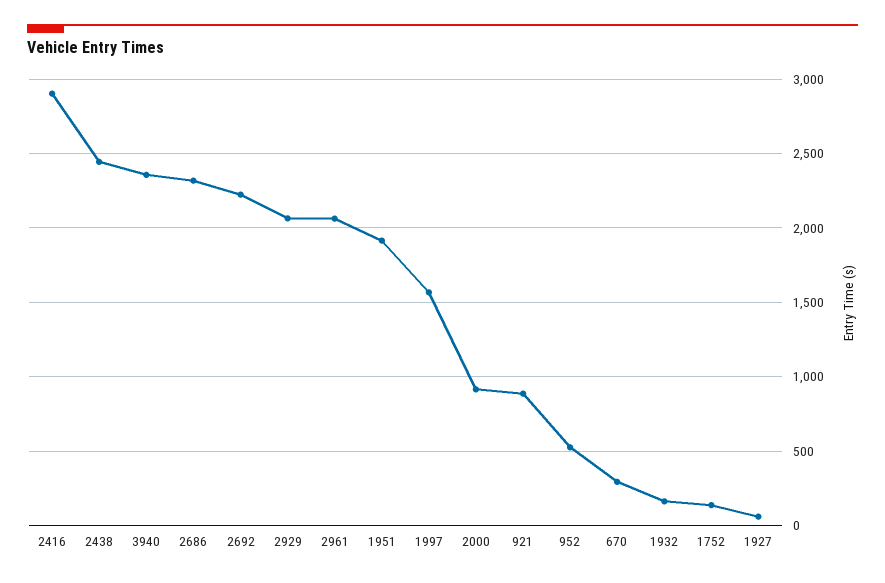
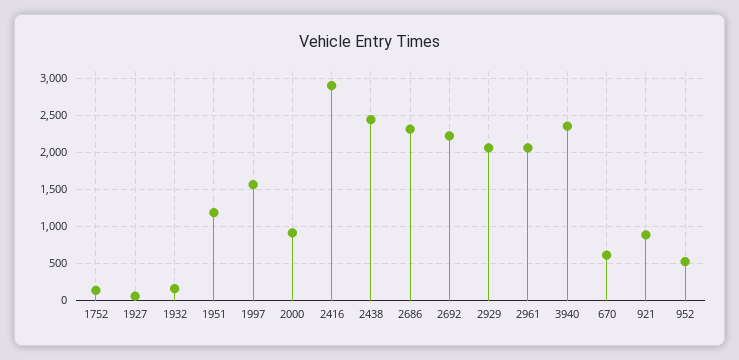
  {
    "2416": 2900,
    "2438": 2450,
    "3940": 2350,
    "2686": 2300,
    "2692": 2200,
    "2929": 2050,
    "2961": 2050,
-   "1951": 1900,
+   "1951": 1200,
    "1997": 1550,
    "2000": 900,
    "921": 900,
    "952": 550,
-   "670": 300,
+   "670": 600,
    "1932": 150,
    "1752": 150,
    "1927": 50
  }

